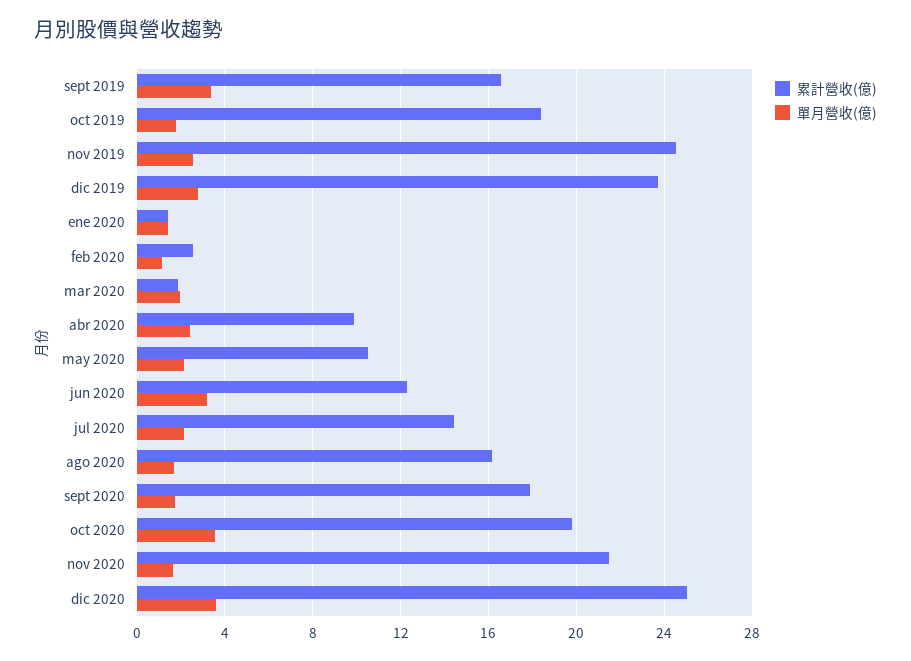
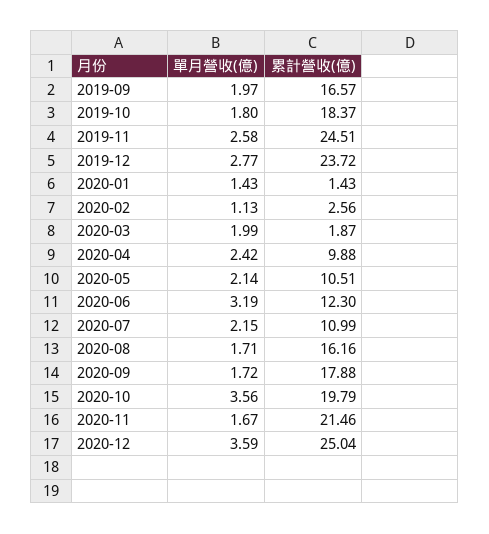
  {
    "累計營收(億)": {
      "sept 2019": 16.57,
      "oct 2019": 18.37,
      "nov 2019": 24.51,
      "dic 2019": 23.72,
      "ene 2020": 1.43,
      "feb 2020": 2.56,
      "mar 2020": 1.87,
      "abr 2020": 9.88,
      "may 2020": 10.51,
      "jun 2020": 12.3,
-     "jul 2020": 14.5,
+     "jul 2020": 10.99,
      "ago 2020": 16.16,
      "sept 2020": 17.88,
      "oct 2020": 19.79,
      "nov 2020": 21.46,
      "dic 2020": 25.04
    },
    "單月營收(億)": {
-     "sept 2019": 3.5,
+     "sept 2019": 1.97,
      "oct 2019": 1.8,
      "nov 2019": 2.58,
      "dic 2019": 2.77,
      "ene 2020": 1.43,
      "feb 2020": 1.13,
      "mar 2020": 1.99,
      "abr 2020": 2.42,
      "may 2020": 2.14,
      "jun 2020": 3.19,
      "jul 2020": 2.15,
      "ago 2020": 1.71,
      "sept 2020": 1.72,
      "oct 2020": 3.56,
      "nov 2020": 1.67,
      "dic 2020": 3.59
    }
  }

